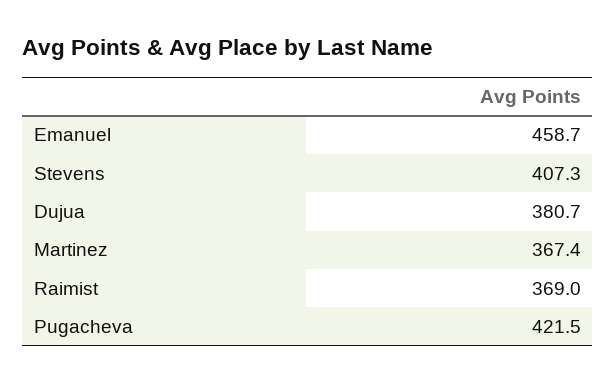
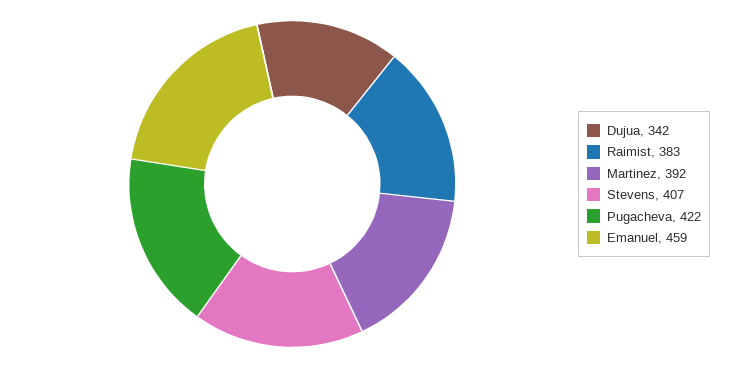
  {
    "Emanuel": 458.7,
    "Stevens": 407.3,
-   "Dujua": 380.7,
+   "Dujua": 342,
-   "Martinez": 367.4,
+   "Martinez": 392,
-   "Raimist": 369,
+   "Raimist": 383,
    "Pugacheva": 421.5
  }

